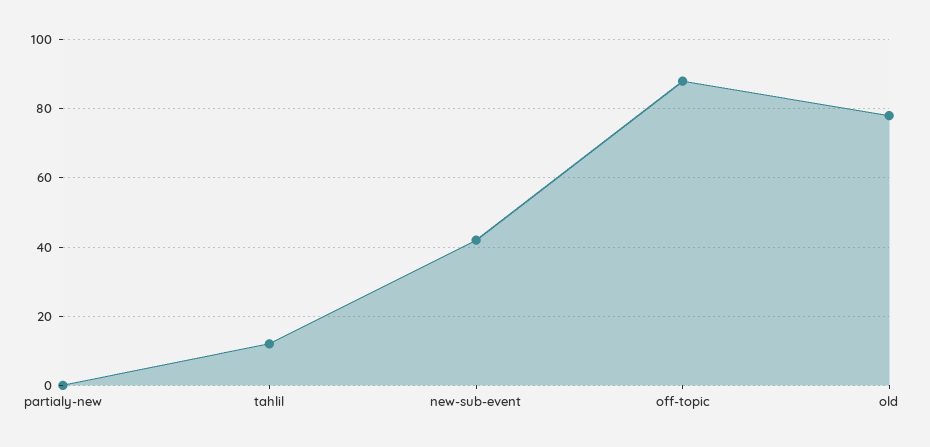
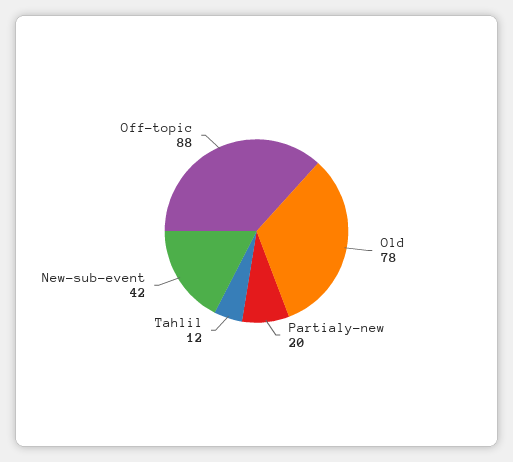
  {
-   "partialy-new": 0,
+   "partialy-new": 20,
    "tahlil": 12,
    "new-sub-event": 42,
    "off-topic": 88,
    "old": 78
  }

